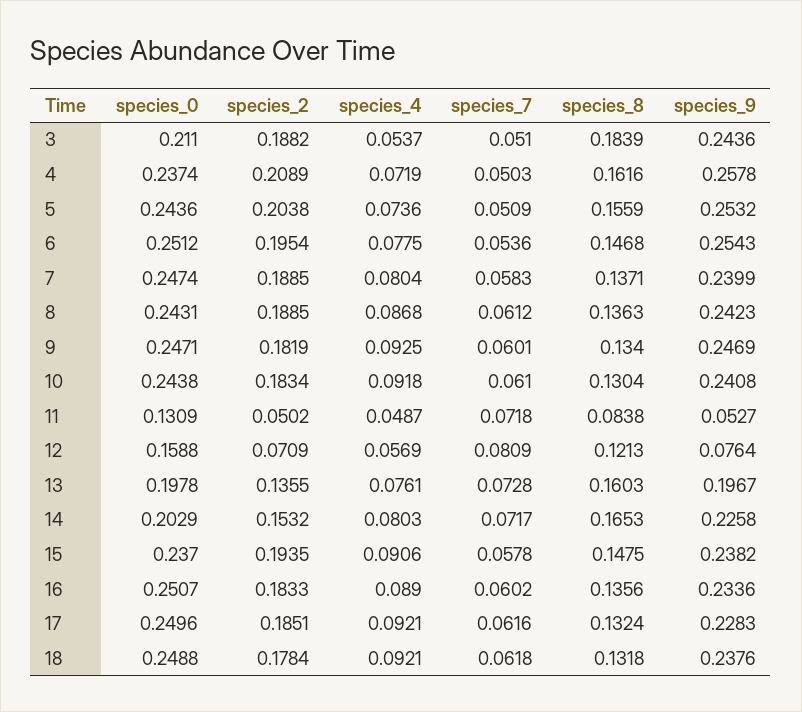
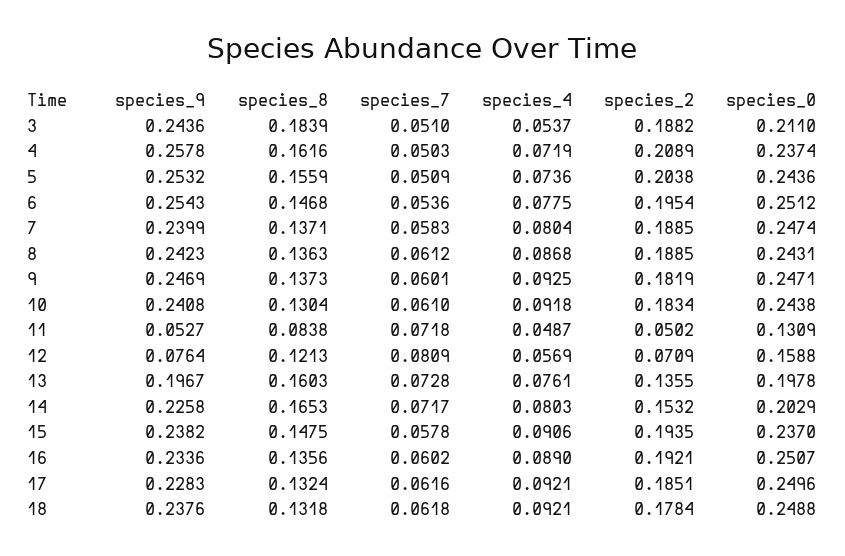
  {
    "species_0": {
      "3": 0.211,
      "4": 0.2374,
      "5": 0.2436,
      "6": 0.2512,
      "7": 0.2474,
      "8": 0.2431,
      "9": 0.2471,
      "10": 0.2438,
      "11": 0.1309,
      "12": 0.1588,
      "13": 0.1978,
      "14": 0.2029,
      "15": 0.237,
      "16": 0.2507,
      "17": 0.2496,
      "18": 0.2488
    },
    "species_2": {
      "3": 0.1882,
      "4": 0.2089,
      "5": 0.2038,
      "6": 0.1954,
      "7": 0.1885,
      "8": 0.1885,
      "9": 0.1819,
      "10": 0.1834,
      "11": 0.0502,
      "12": 0.0709,
      "13": 0.1355,
      "14": 0.1532,
      "15": 0.1935,
-     "16": 0.1833,
+     "16": 0.1921,
      "17": 0.1851,
      "18": 0.1784
    },
    "species_4": {
      "3": 0.0537,
      "4": 0.0719,
      "5": 0.0736,
      "6": 0.0775,
      "7": 0.0804,
      "8": 0.0868,
      "9": 0.0925,
      "10": 0.0918,
      "11": 0.0487,
      "12": 0.0569,
      "13": 0.0761,
      "14": 0.0803,
      "15": 0.0906,
      "16": 0.089,
      "17": 0.0921,
      "18": 0.0921
    },
    "species_7": {
      "3": 0.051,
      "4": 0.0503,
      "5": 0.0509,
      "6": 0.0536,
      "7": 0.0583,
      "8": 0.0612,
      "9": 0.0601,
      "10": 0.061,
      "11": 0.0718,
      "12": 0.0809,
      "13": 0.0728,
      "14": 0.0717,
      "15": 0.0578,
      "16": 0.0602,
      "17": 0.0616,
      "18": 0.0618
    },
    "species_8": {
      "3": 0.1839,
      "4": 0.1616,
      "5": 0.1559,
      "6": 0.1468,
      "7": 0.1371,
      "8": 0.1363,
-     "9": 0.134,
+     "9": 0.1373,
      "10": 0.1304,
      "11": 0.0838,
      "12": 0.1213,
      "13": 0.1603,
      "14": 0.1653,
      "15": 0.1475,
      "16": 0.1356,
      "17": 0.1324,
      "18": 0.1318
    },
    "species_9": {
      "3": 0.2436,
      "4": 0.2578,
      "5": 0.2532,
      "6": 0.2543,
      "7": 0.2399,
      "8": 0.2423,
      "9": 0.2469,
      "10": 0.2408,
      "11": 0.0527,
      "12": 0.0764,
      "13": 0.1967,
      "14": 0.2258,
      "15": 0.2382,
      "16": 0.2336,
      "17": 0.2283,
      "18": 0.2376
    }
  }

